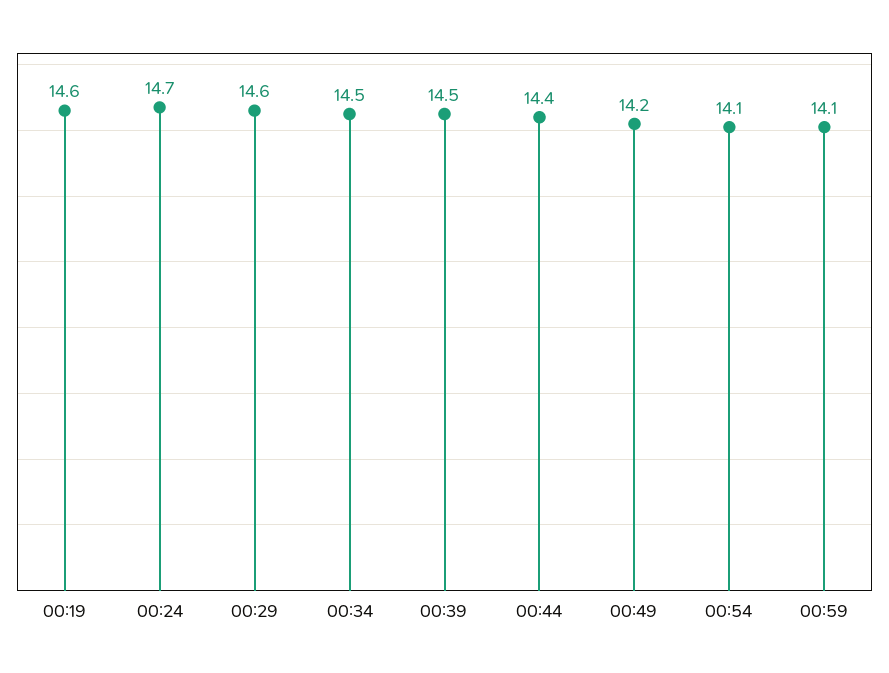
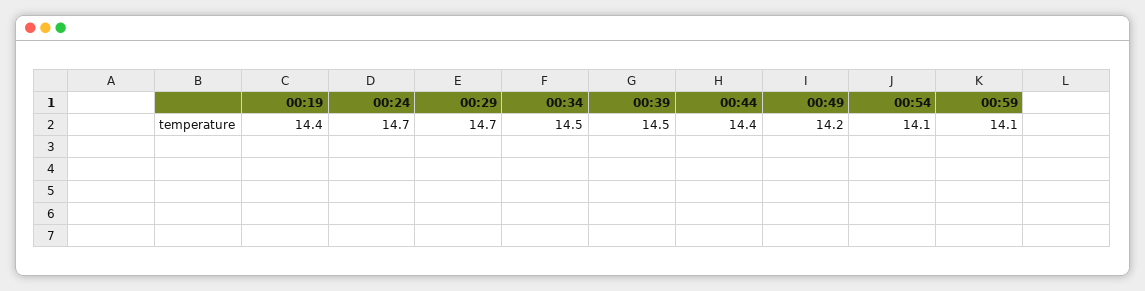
  {
-   "00:19": 14.6,
+   "00:19": 14.4,
    "00:24": 14.7,
-   "00:29": 14.6,
+   "00:29": 14.7,
    "00:34": 14.5,
    "00:39": 14.5,
    "00:44": 14.4,
    "00:49": 14.2,
    "00:54": 14.1,
    "00:59": 14.1
  }

